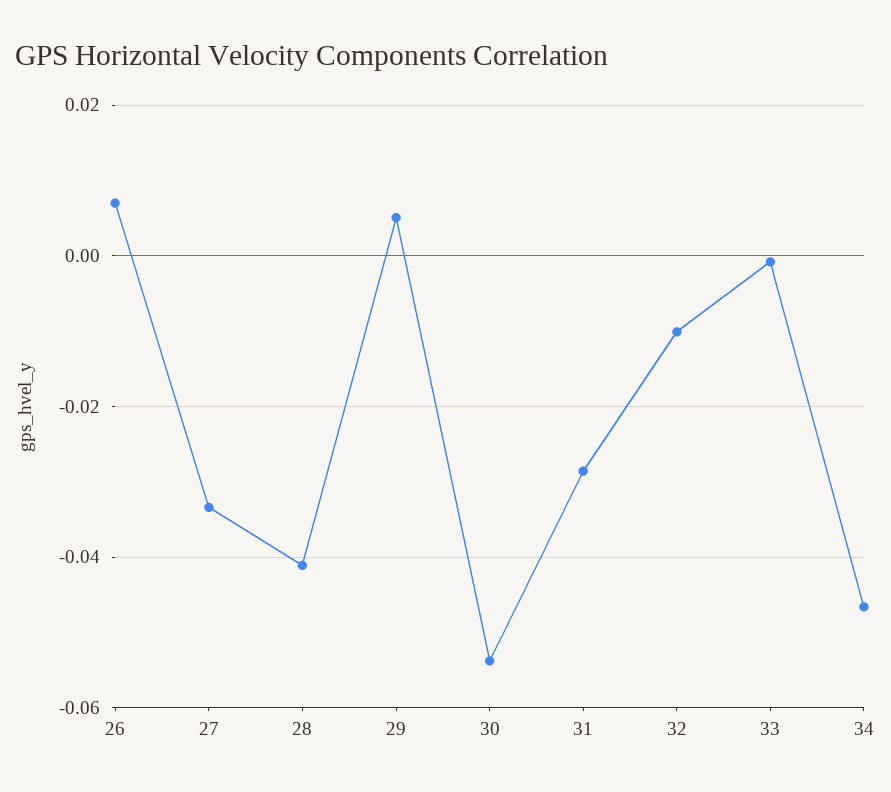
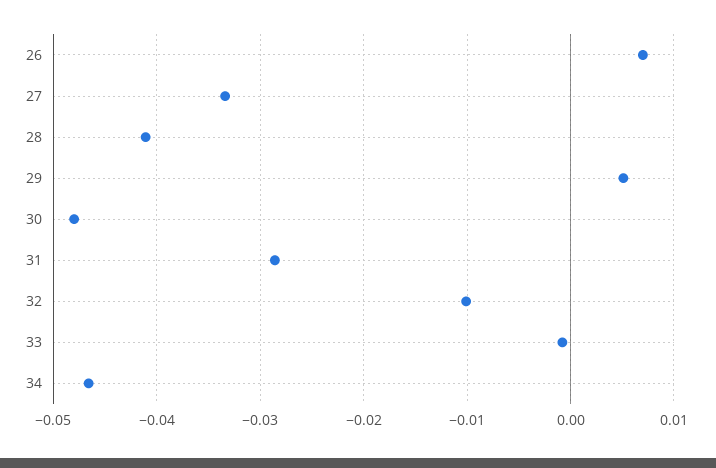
  {
    "26": 0.007,
    "27": -0.033,
    "28": -0.041,
    "29": 0.005,
-   "30": -0.054,
+   "30": -0.048,
    "31": -0.029,
    "32": -0.01,
    "33": -0.001,
    "34": -0.047
  }

